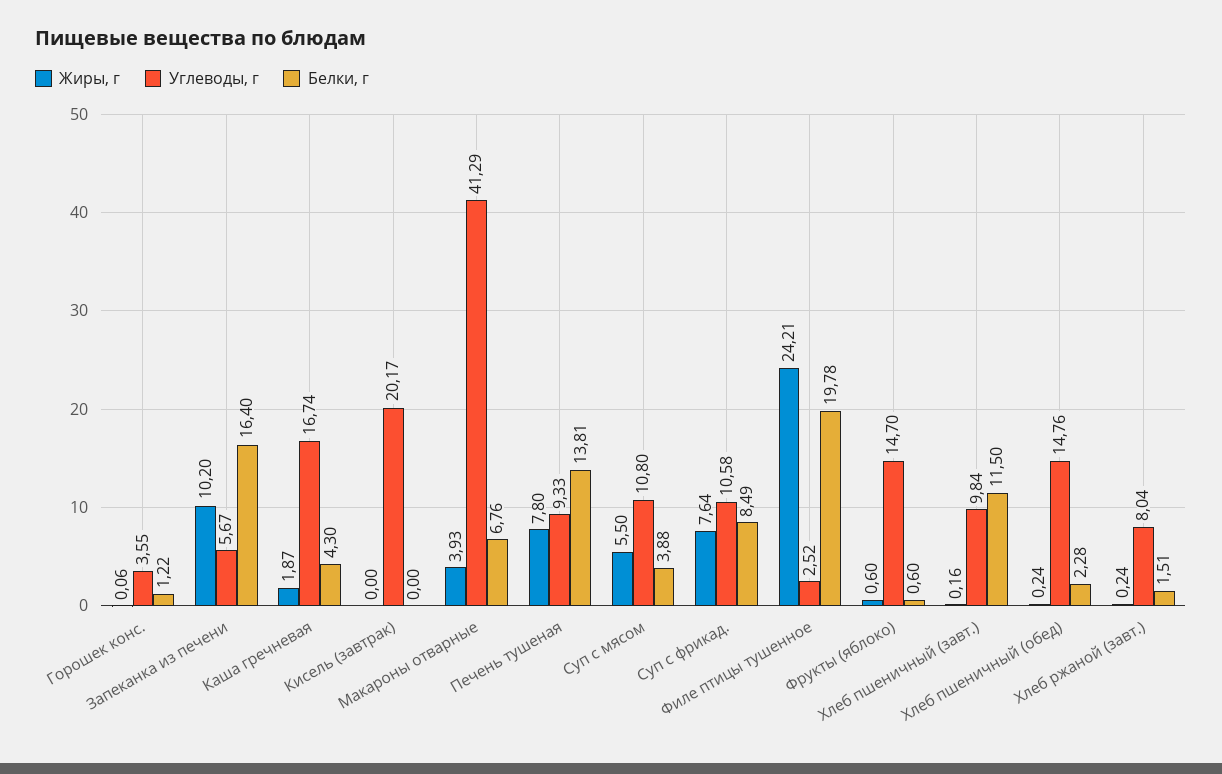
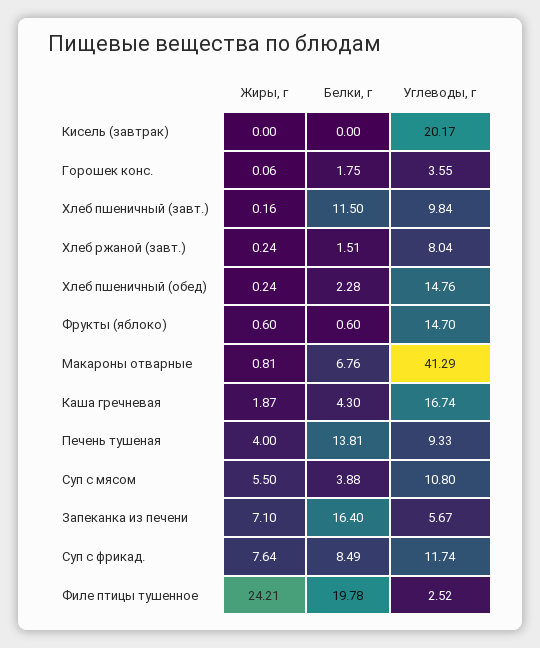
  {
    "Жиры, г": {
      "Горошек конс.": 0.06,
-     "Запеканка из печени": 10.2,
+     "Запеканка из печени": 7.1,
      "Каша гречневая": 1.87,
      "Кисель (завтрак)": 0,
-     "Макароны отварные": 3.93,
+     "Макароны отварные": 0.81,
-     "Печень тушеная": 7.8,
+     "Печень тушеная": 4,
      "Суп с мясом": 5.5,
      "Суп с фрикад.": 7.64,
      "Филе птицы тушенное": 24.21,
      "Фрукты (яблоко)": 0.6,
      "Хлеб пшеничный (завт.)": 0.16,
      "Хлеб пшеничный (обед)": 0.24,
      "Хлеб ржаной (завт.)": 0.24
    },
    "Углеводы, г": {
      "Горошек конс.": 3.55,
      "Запеканка из печени": 5.67,
      "Каша гречневая": 16.74,
      "Кисель (завтрак)": 20.17,
      "Макароны отварные": 41.29,
      "Печень тушеная": 9.33,
      "Суп с мясом": 10.8,
-     "Суп с фрикад.": 10.58,
+     "Суп с фрикад.": 11.74,
      "Филе птицы тушенное": 2.52,
      "Фрукты (яблоко)": 14.7,
      "Хлеб пшеничный (завт.)": 9.84,
      "Хлеб пшеничный (обед)": 14.76,
      "Хлеб ржаной (завт.)": 8.04
    },
    "Белки, г": {
-     "Горошек конс.": 1.22,
+     "Горошек конс.": 1.75,
      "Запеканка из печени": 16.4,
      "Каша гречневая": 4.3,
      "Кисель (завтрак)": 0,
      "Макароны отварные": 6.76,
      "Печень тушеная": 13.81,
      "Суп с мясом": 3.88,
      "Суп с фрикад.": 8.49,
      "Филе птицы тушенное": 19.78,
      "Фрукты (яблоко)": 0.6,
      "Хлеб пшеничный (завт.)": 11.5,
      "Хлеб пшеничный (обед)": 2.28,
      "Хлеб ржаной (завт.)": 1.51
    }
  }

